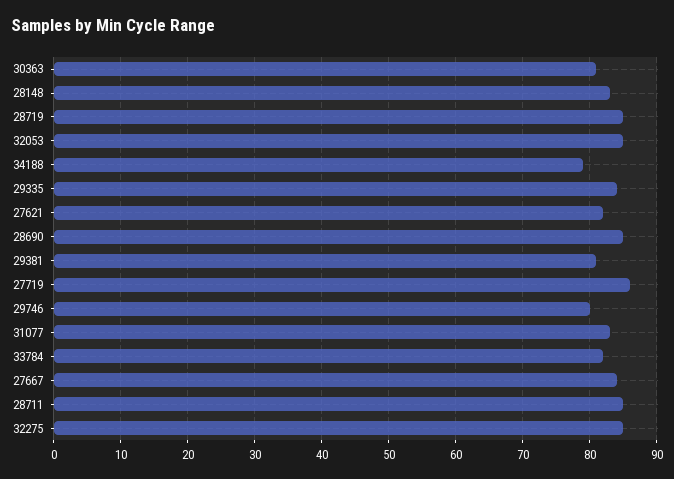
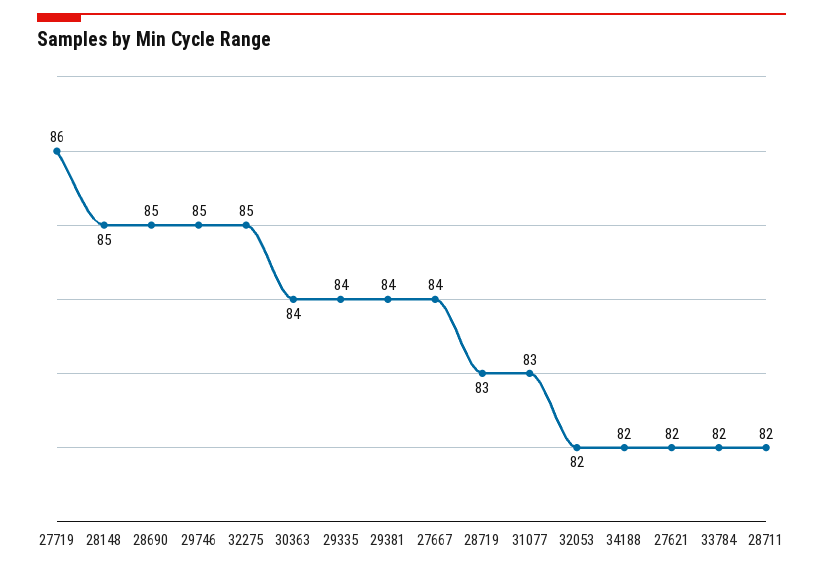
  {
-   "30363": 81,
+   "30363": 84,
-   "28148": 83,
+   "28148": 85,
-   "28719": 85,
+   "28719": 83,
-   "32053": 85,
+   "32053": 82,
-   "34188": 79,
+   "34188": 82,
    "29335": 84,
    "27621": 82,
    "28690": 85,
-   "29381": 81,
+   "29381": 84,
    "27719": 86,
-   "29746": 80,
+   "29746": 85,
    "31077": 83,
    "33784": 82,
    "27667": 84,
-   "28711": 85,
+   "28711": 82,
    "32275": 85
  }

